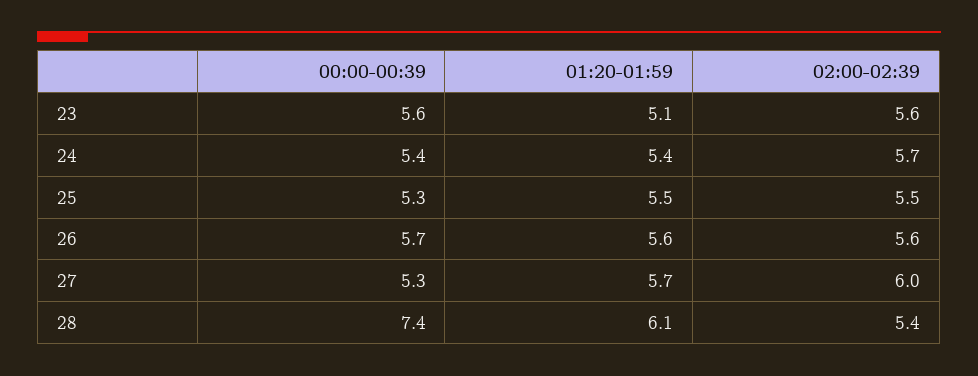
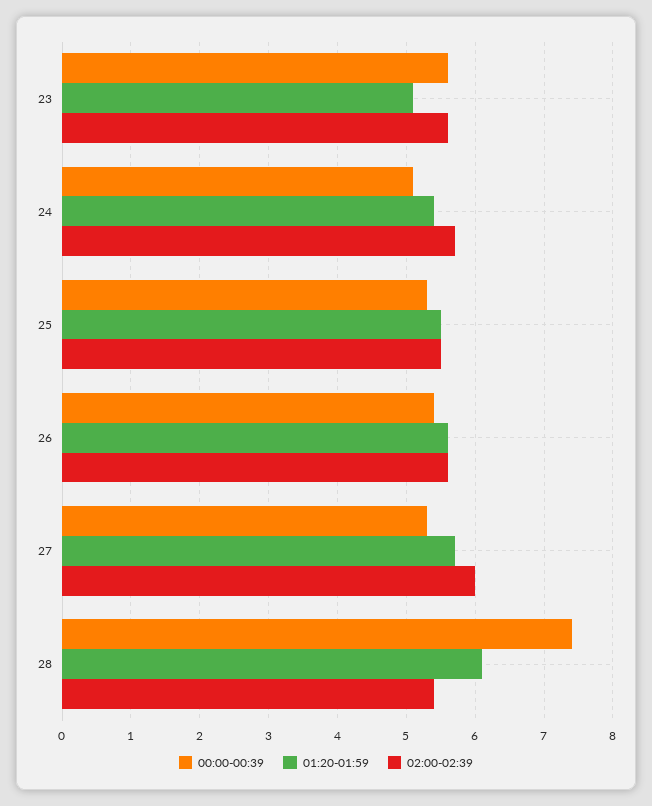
  {
    "00:00-00:39": {
      "23": 5.6,
-     "24": 5.4,
+     "24": 5.1,
      "25": 5.3,
-     "26": 5.7,
+     "26": 5.4,
      "27": 5.3,
      "28": 7.4
    },
    "01:20-01:59": {
      "23": 5.1,
      "24": 5.4,
      "25": 5.5,
      "26": 5.6,
      "27": 5.7,
      "28": 6.1
    },
    "02:00-02:39": {
      "23": 5.6,
      "24": 5.7,
      "25": 5.5,
      "26": 5.6,
      "27": 6,
      "28": 5.4
    }
  }

